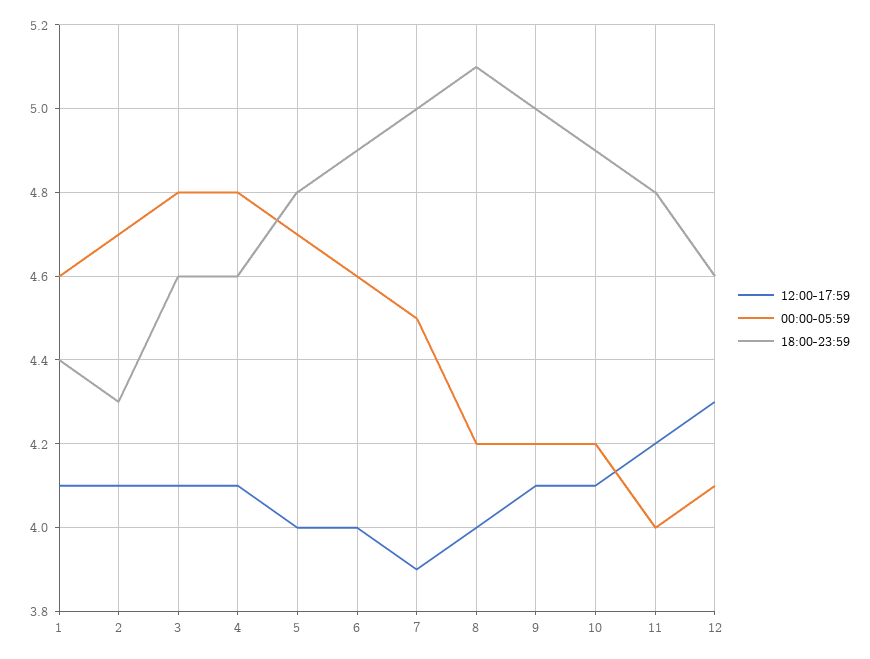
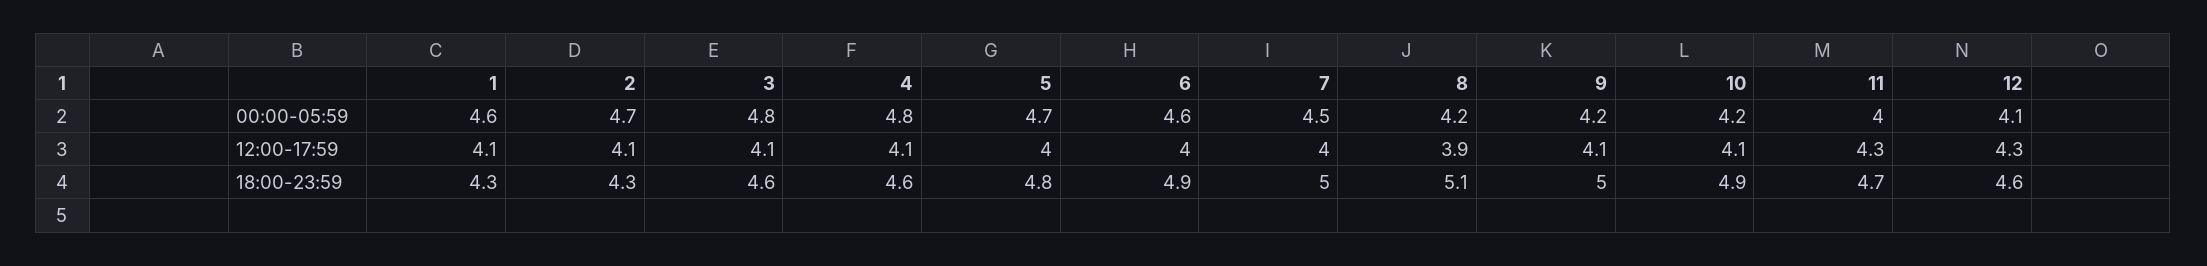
  {
    "12:00-17:59": {
      "1": 4.1,
      "2": 4.1,
      "3": 4.1,
      "4": 4.1,
      "5": 4,
      "6": 4,
-     "7": 3.9,
+     "7": 4,
-     "8": 4,
+     "8": 3.9,
      "9": 4.1,
      "10": 4.1,
-     "11": 4.2,
+     "11": 4.3,
      "12": 4.3
    },
    "00:00-05:59": {
      "1": 4.6,
      "2": 4.7,
      "3": 4.8,
      "4": 4.8,
      "5": 4.7,
      "6": 4.6,
      "7": 4.5,
      "8": 4.2,
      "9": 4.2,
      "10": 4.2,
      "11": 4,
      "12": 4.1
    },
    "18:00-23:59": {
-     "1": 4.4,
+     "1": 4.3,
      "2": 4.3,
      "3": 4.6,
      "4": 4.6,
      "5": 4.8,
      "6": 4.9,
      "7": 5,
      "8": 5.1,
      "9": 5,
      "10": 4.9,
-     "11": 4.8,
+     "11": 4.7,
      "12": 4.6
    }
  }

